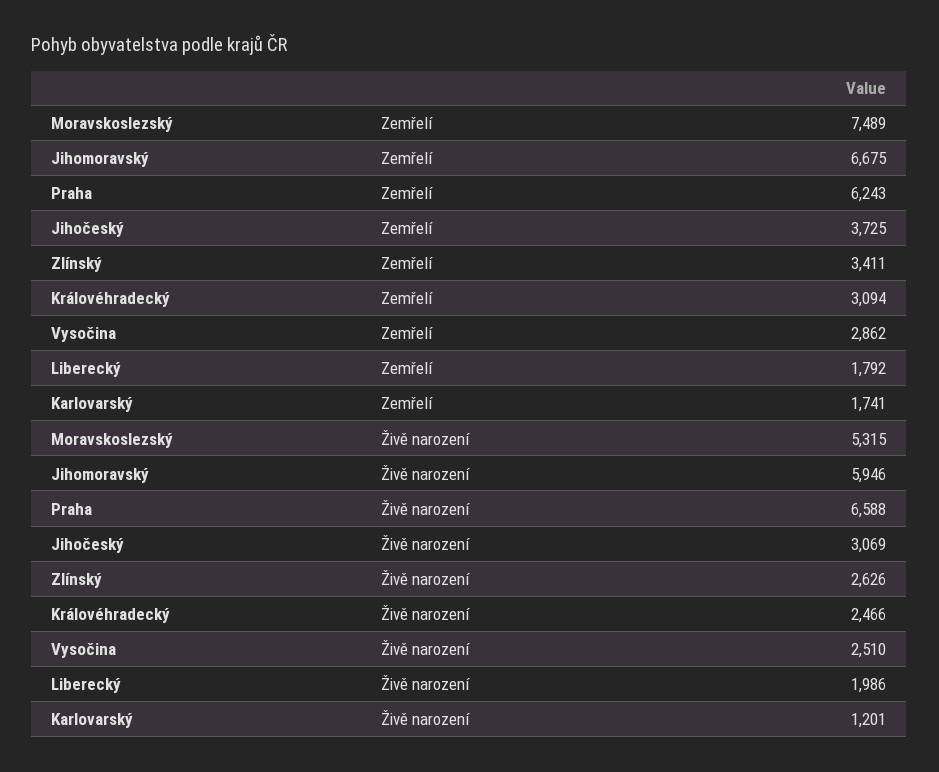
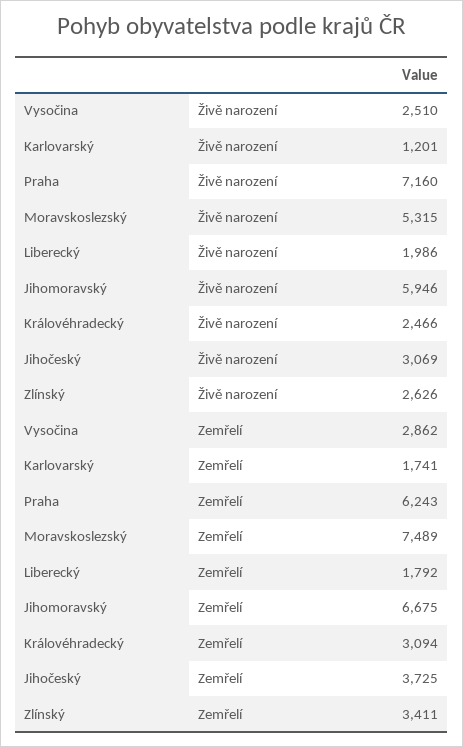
  {
    "Moravskoslezský": {
      "Zemřelí": 7489,
      "Živě narození": 5315
    },
    "Jihomoravský": {
      "Zemřelí": 6675,
      "Živě narození": 5946
    },
    "Praha": {
      "Zemřelí": 6243,
-     "Živě narození": 6588
+     "Živě narození": 7160
    },
    "Jihočeský": {
      "Zemřelí": 3725,
      "Živě narození": 3069
    },
    "Zlínský": {
      "Zemřelí": 3411,
      "Živě narození": 2626
    },
    "Královéhradecký": {
      "Zemřelí": 3094,
      "Živě narození": 2466
    },
    "Vysočina": {
      "Zemřelí": 2862,
      "Živě narození": 2510
    },
    "Liberecký": {
      "Zemřelí": 1792,
      "Živě narození": 1986
    },
    "Karlovarský": {
      "Zemřelí": 1741,
      "Živě narození": 1201
    }
  }

